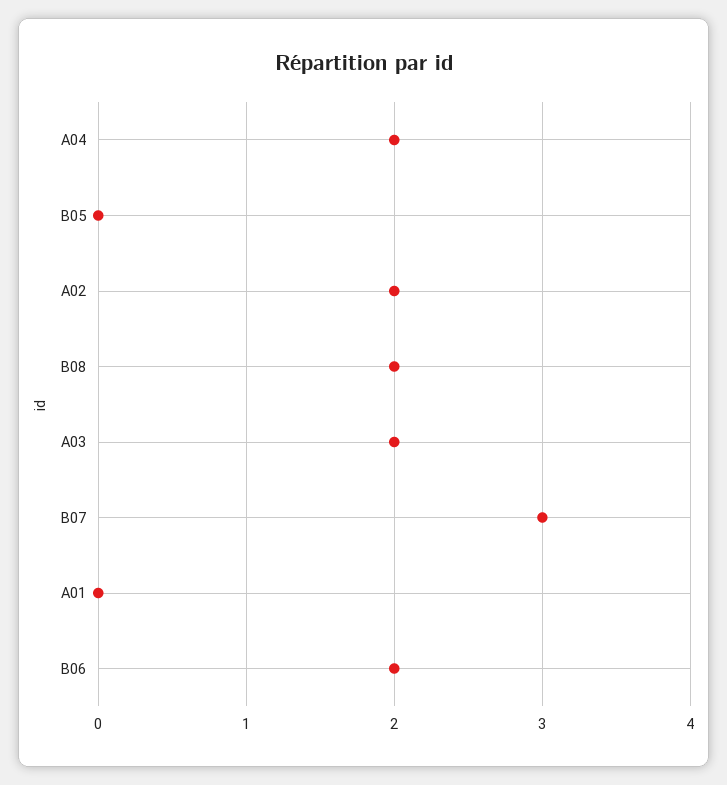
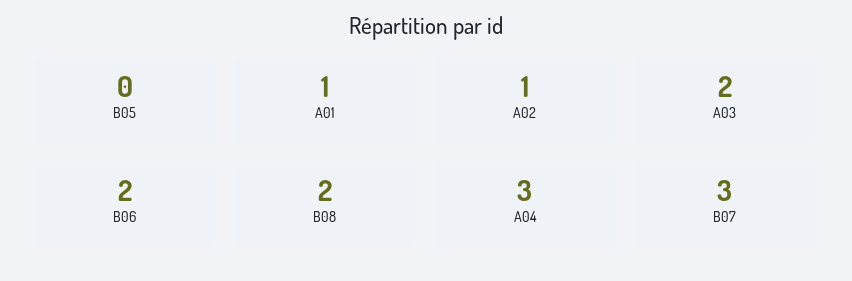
  {
-   "A04": 2,
+   "A04": 3,
    "B05": 0,
-   "A02": 2,
+   "A02": 1,
    "B08": 2,
    "A03": 2,
    "B07": 3,
-   "A01": 0,
+   "A01": 1,
    "B06": 2
  }

